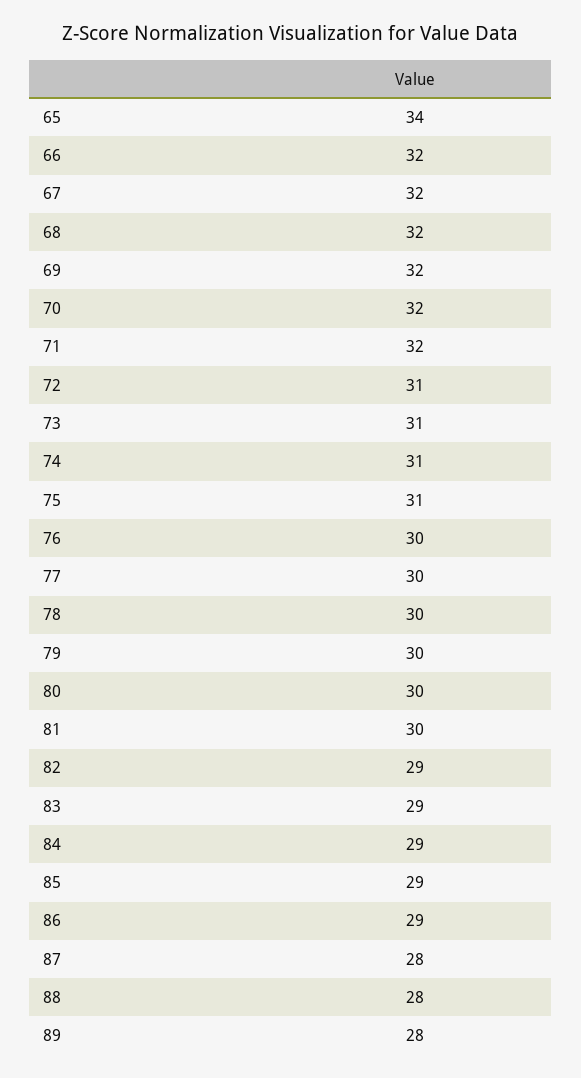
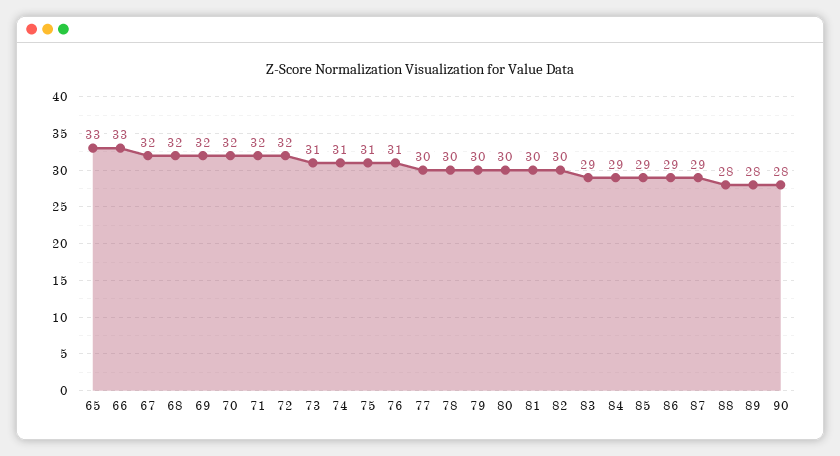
  {
-   "65": 34,
+   "65": 33,
-   "66": 32,
+   "66": 33,
    "67": 32,
    "68": 32,
    "69": 32,
    "70": 32,
    "71": 32,
-   "72": 31,
+   "72": 32,
    "73": 31,
    "74": 31,
    "75": 31,
-   "76": 30,
+   "76": 31,
    "77": 30,
    "78": 30,
    "79": 30,
    "80": 30,
    "81": 30,
-   "82": 29,
+   "82": 30,
    "83": 29,
    "84": 29,
    "85": 29,
    "86": 29,
-   "87": 28,
+   "87": 29,
    "88": 28,
-   "89": 28
+   "89": 28,
+   "90": 28
  }

